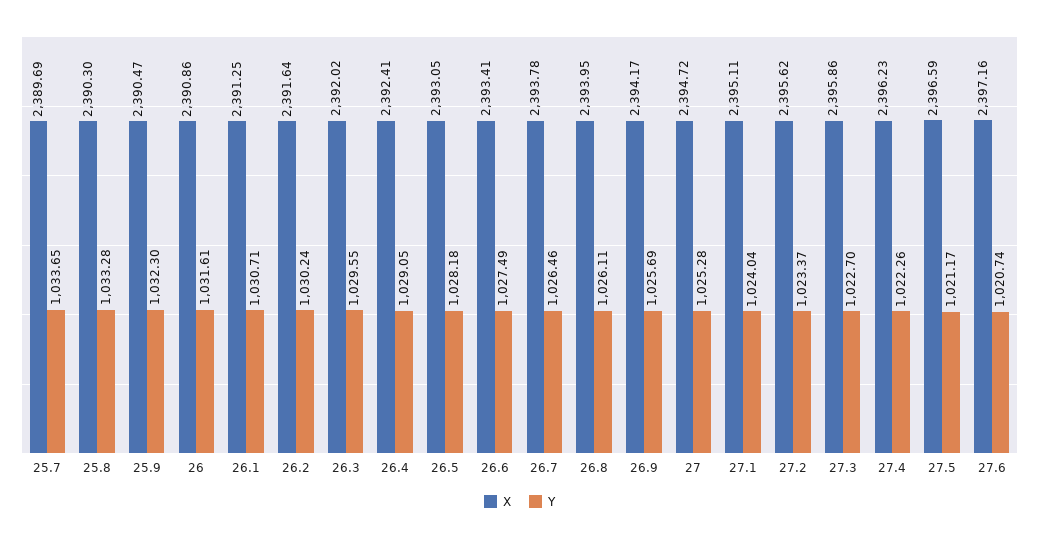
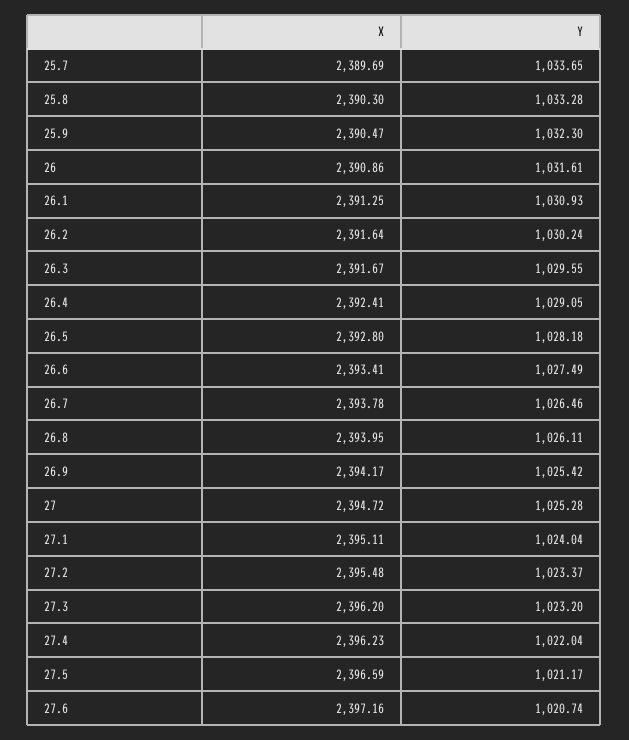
  {
    "X": {
      "25.7": 2389.69,
      "25.8": 2390.3,
      "25.9": 2390.47,
      "26": 2390.86,
      "26.1": 2391.25,
      "26.2": 2391.64,
-     "26.3": 2392.02,
+     "26.3": 2391.67,
      "26.4": 2392.41,
-     "26.5": 2393.05,
+     "26.5": 2392.8,
      "26.6": 2393.41,
      "26.7": 2393.78,
      "26.8": 2393.95,
      "26.9": 2394.17,
      "27": 2394.72,
      "27.1": 2395.11,
-     "27.2": 2395.62,
+     "27.2": 2395.48,
-     "27.3": 2395.86,
+     "27.3": 2396.2,
      "27.4": 2396.23,
      "27.5": 2396.59,
      "27.6": 2397.16
    },
    "Y": {
      "25.7": 1033.65,
      "25.8": 1033.28,
      "25.9": 1032.3,
      "26": 1031.61,
-     "26.1": 1030.71,
+     "26.1": 1030.93,
      "26.2": 1030.24,
      "26.3": 1029.55,
      "26.4": 1029.05,
      "26.5": 1028.18,
      "26.6": 1027.49,
      "26.7": 1026.46,
      "26.8": 1026.11,
-     "26.9": 1025.69,
+     "26.9": 1025.42,
      "27": 1025.28,
      "27.1": 1024.04,
      "27.2": 1023.37,
-     "27.3": 1022.7,
+     "27.3": 1023.2,
-     "27.4": 1022.26,
+     "27.4": 1022.04,
      "27.5": 1021.17,
      "27.6": 1020.74
    }
  }

